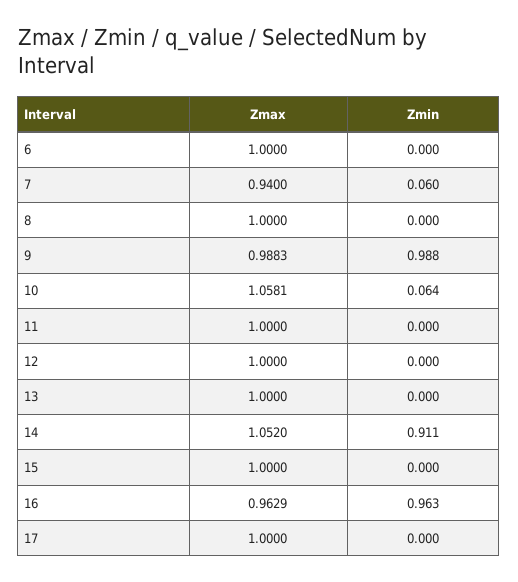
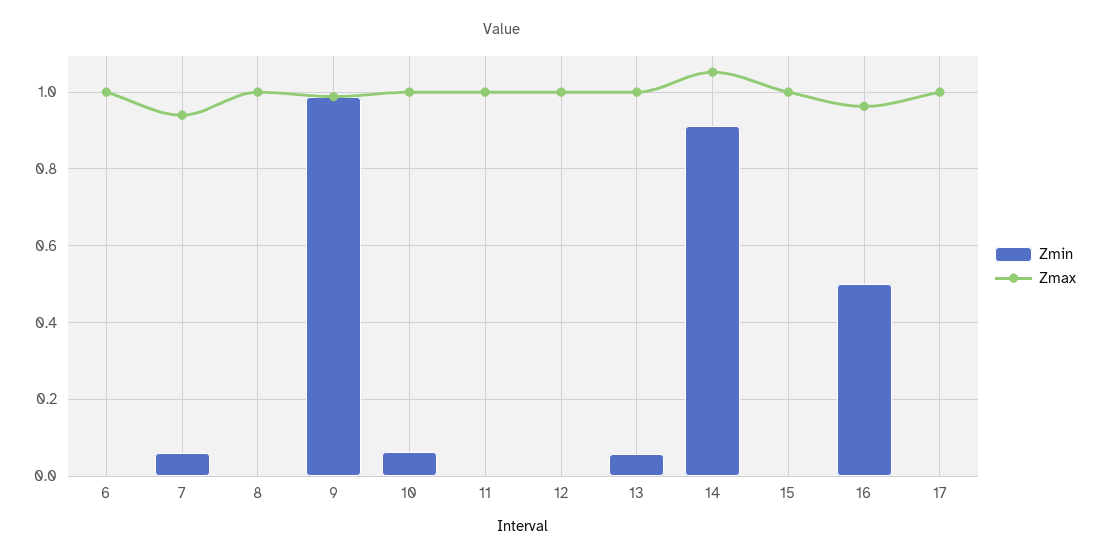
  {
    "Zmax": {
      "6": 1,
      "7": 0.94,
      "8": 1,
      "9": 0.9883,
-     "10": 1.0581,
+     "10": 1,
      "11": 1,
      "12": 1,
      "13": 1,
      "14": 1.052,
      "15": 1,
      "16": 0.9629,
      "17": 1
    },
    "Zmin": {
      "6": 0,
      "7": 0.06,
      "8": 0,
      "9": 0.988,
      "10": 0.064,
      "11": 0,
      "12": 0,
-     "13": 0,
+     "13": 0.06,
      "14": 0.911,
      "15": 0,
-     "16": 0.963,
+     "16": 0.5,
      "17": 0
    }
  }

